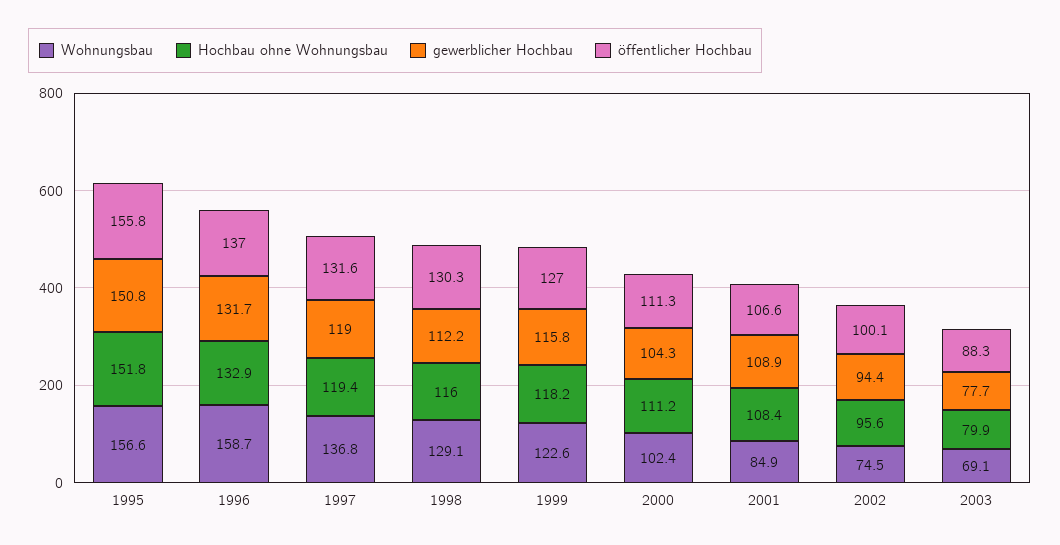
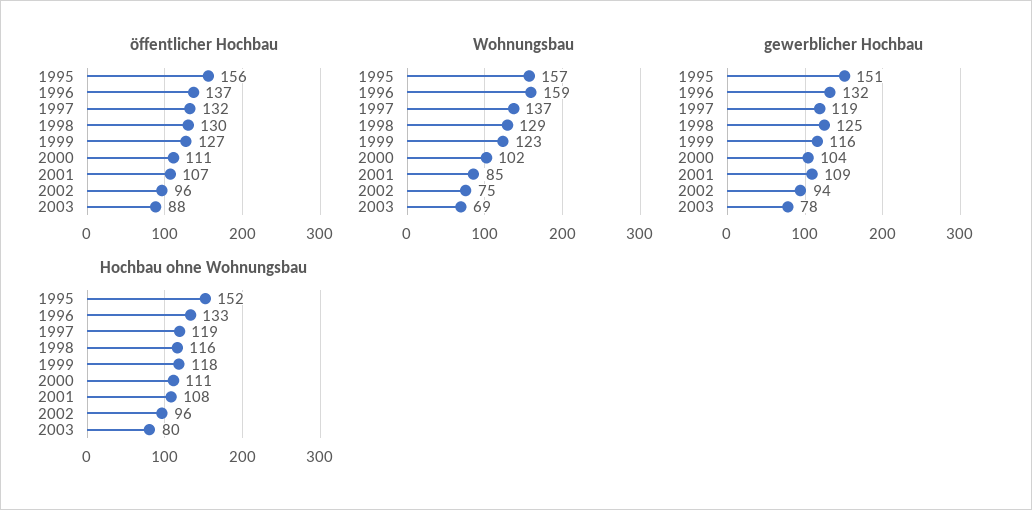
  {
    "Wohnungsbau": {
      "1995": 156.6,
      "1996": 158.7,
      "1997": 136.8,
      "1998": 129.1,
      "1999": 122.6,
      "2000": 102.4,
      "2001": 84.9,
      "2002": 74.5,
      "2003": 69.1
    },
    "Hochbau ohne Wohnungsbau": {
      "1995": 151.8,
      "1996": 132.9,
      "1997": 119.4,
      "1998": 116,
      "1999": 118.2,
      "2000": 111.2,
      "2001": 108.4,
      "2002": 95.6,
      "2003": 79.9
    },
    "gewerblicher Hochbau": {
      "1995": 150.8,
      "1996": 131.7,
      "1997": 119,
-     "1998": 112.2,
+     "1998": 125,
      "1999": 115.8,
      "2000": 104.3,
      "2001": 108.9,
      "2002": 94.4,
      "2003": 77.7
    },
    "öffentlicher Hochbau": {
      "1995": 155.8,
      "1996": 137,
      "1997": 131.6,
      "1998": 130.3,
      "1999": 127,
      "2000": 111.3,
      "2001": 106.6,
-     "2002": 100.1,
+     "2002": 96,
      "2003": 88.3
    }
  }

